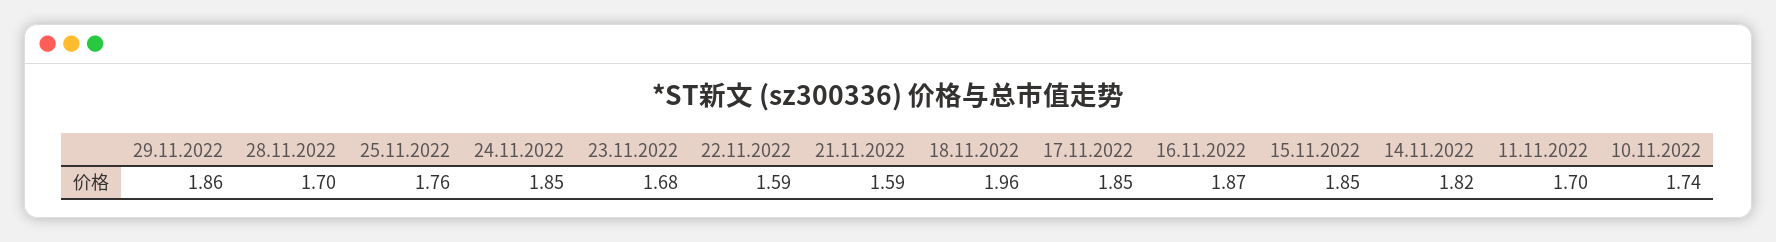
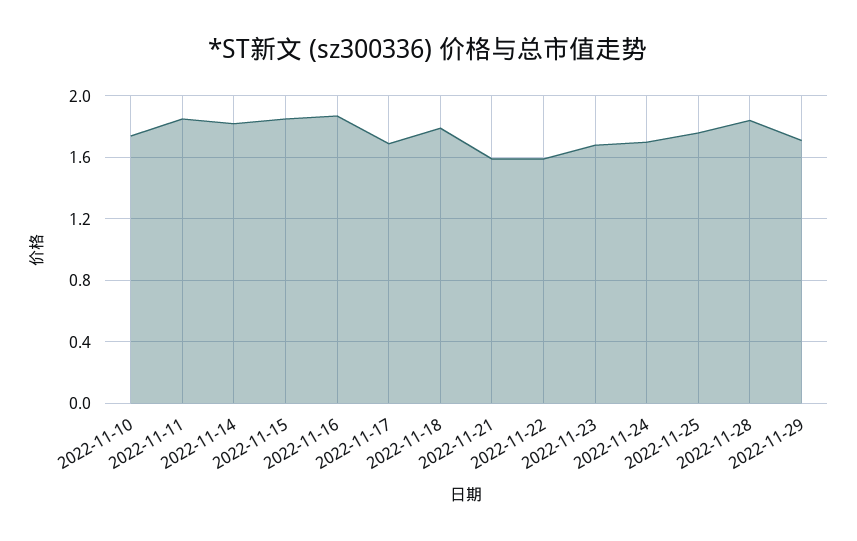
  {
-   "29.11.2022": 1.86,
+   "29.11.2022": 1.7,
-   "28.11.2022": 1.7,
+   "28.11.2022": 1.85,
    "25.11.2022": 1.76,
-   "24.11.2022": 1.85,
+   "24.11.2022": 1.7,
    "23.11.2022": 1.68,
    "22.11.2022": 1.59,
    "21.11.2022": 1.59,
-   "18.11.2022": 1.96,
+   "18.11.2022": 1.8,
-   "17.11.2022": 1.85,
+   "17.11.2022": 1.7,
    "16.11.2022": 1.87,
    "15.11.2022": 1.85,
    "14.11.2022": 1.82,
-   "11.11.2022": 1.7,
+   "11.11.2022": 1.85,
    "10.11.2022": 1.74
  }

